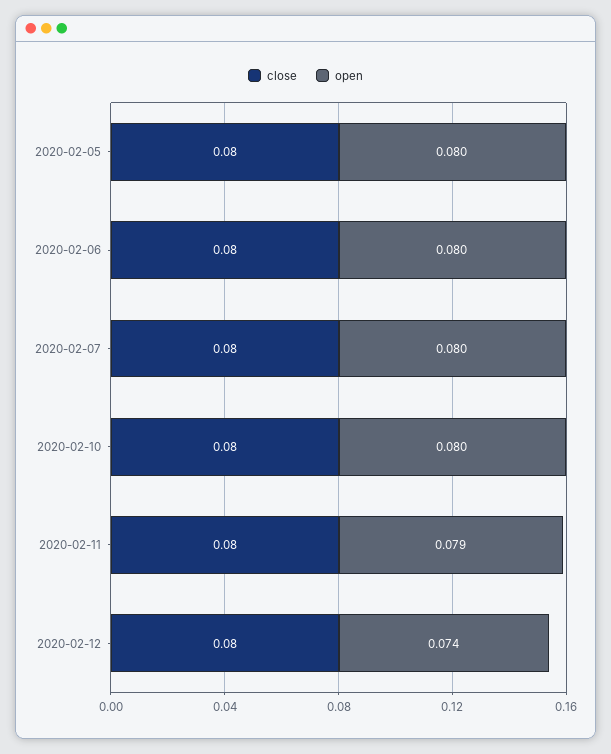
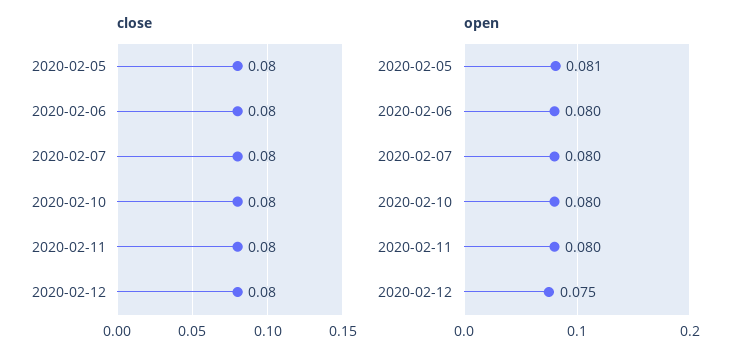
  {
    "close": {
      "2020-02-05": 0.08,
      "2020-02-06": 0.08,
      "2020-02-07": 0.08,
      "2020-02-10": 0.08,
      "2020-02-11": 0.08,
      "2020-02-12": 0.08
    },
    "open": {
-     "2020-02-05": 0.08,
+     "2020-02-05": 0.081,
      "2020-02-06": 0.08,
      "2020-02-07": 0.08,
      "2020-02-10": 0.08,
-     "2020-02-11": 0.079,
+     "2020-02-11": 0.08,
-     "2020-02-12": 0.074
+     "2020-02-12": 0.075
    }
  }

